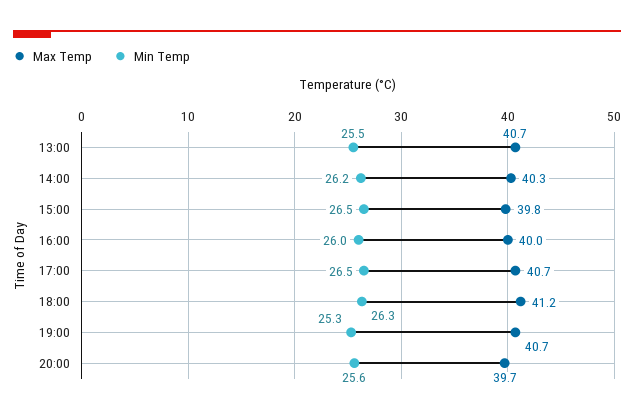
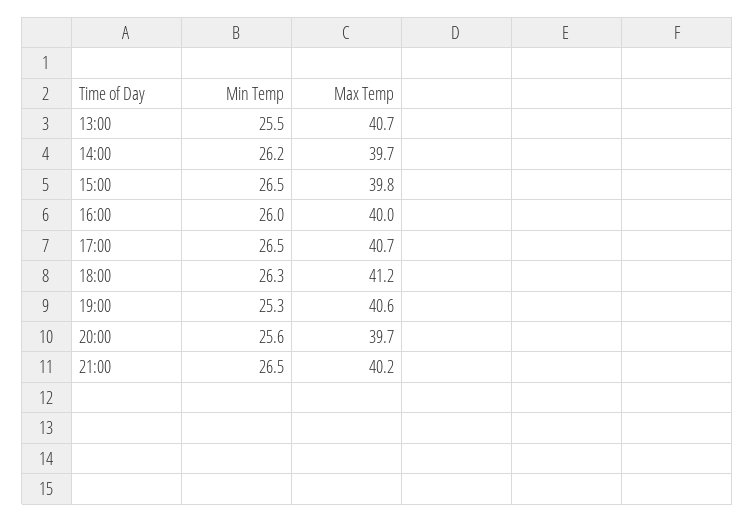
  {
    "Max Temp": {
      "13:00": 40.7,
-     "14:00": 40.3,
+     "14:00": 39.7,
      "15:00": 39.8,
      "16:00": 40,
      "17:00": 40.7,
      "18:00": 41.2,
-     "19:00": 40.7,
+     "19:00": 40.6,
-     "20:00": 39.7
+     "20:00": 39.7,
+     "21:00": 40.2
    },
    "Min Temp": {
      "13:00": 25.5,
      "14:00": 26.2,
      "15:00": 26.5,
      "16:00": 26,
      "17:00": 26.5,
      "18:00": 26.3,
      "19:00": 25.3,
-     "20:00": 25.6
+     "20:00": 25.6,
+     "21:00": 26.5
    }
  }

